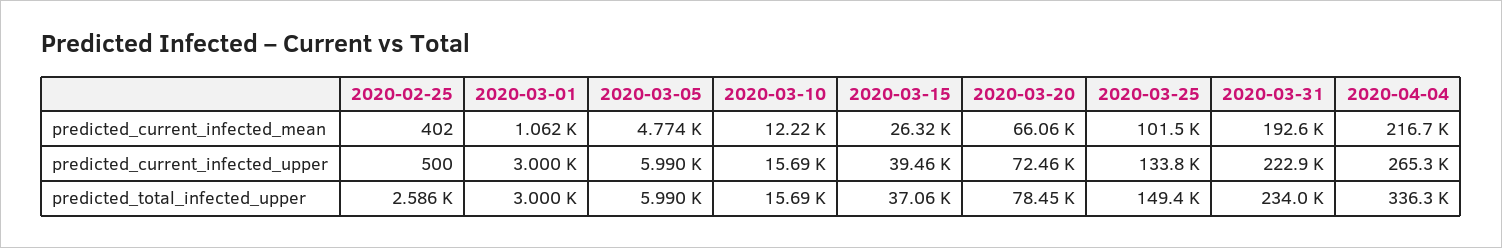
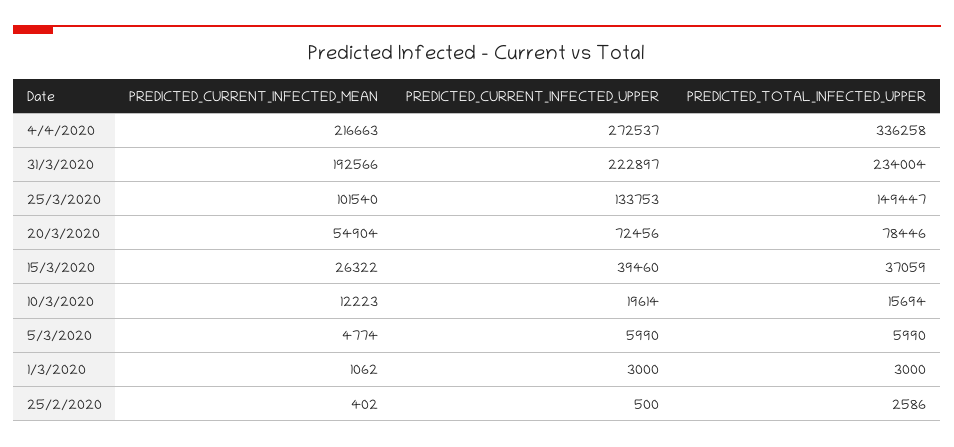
  {
    "2020-02-25": {
      "predicted_current_infected_mean": 402,
      "predicted_current_infected_upper": 500,
      "predicted_total_infected_upper": 2586
    },
    "2020-03-01": {
      "predicted_current_infected_mean": 1062,
      "predicted_current_infected_upper": 3000,
      "predicted_total_infected_upper": 3000
    },
    "2020-03-05": {
      "predicted_current_infected_mean": 4774,
      "predicted_current_infected_upper": 5990,
      "predicted_total_infected_upper": 5990
    },
    "2020-03-10": {
      "predicted_current_infected_mean": 12223,
-     "predicted_current_infected_upper": 15690,
+     "predicted_current_infected_upper": 19614,
      "predicted_total_infected_upper": 15694
    },
    "2020-03-15": {
      "predicted_current_infected_mean": 26322,
      "predicted_current_infected_upper": 39460,
      "predicted_total_infected_upper": 37059
    },
    "2020-03-20": {
-     "predicted_current_infected_mean": 66060,
+     "predicted_current_infected_mean": 54904,
      "predicted_current_infected_upper": 72456,
      "predicted_total_infected_upper": 78446
    },
    "2020-03-25": {
      "predicted_current_infected_mean": 101540,
      "predicted_current_infected_upper": 133753,
      "predicted_total_infected_upper": 149447
    },
    "2020-03-31": {
      "predicted_current_infected_mean": 192566,
      "predicted_current_infected_upper": 222897,
      "predicted_total_infected_upper": 234004
    },
    "2020-04-04": {
      "predicted_current_infected_mean": 216663,
-     "predicted_current_infected_upper": 265300,
+     "predicted_current_infected_upper": 272537,
      "predicted_total_infected_upper": 336258
    }
  }

